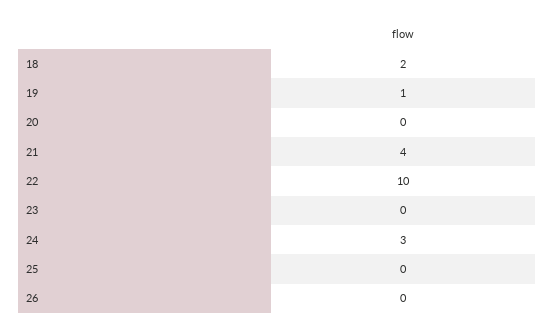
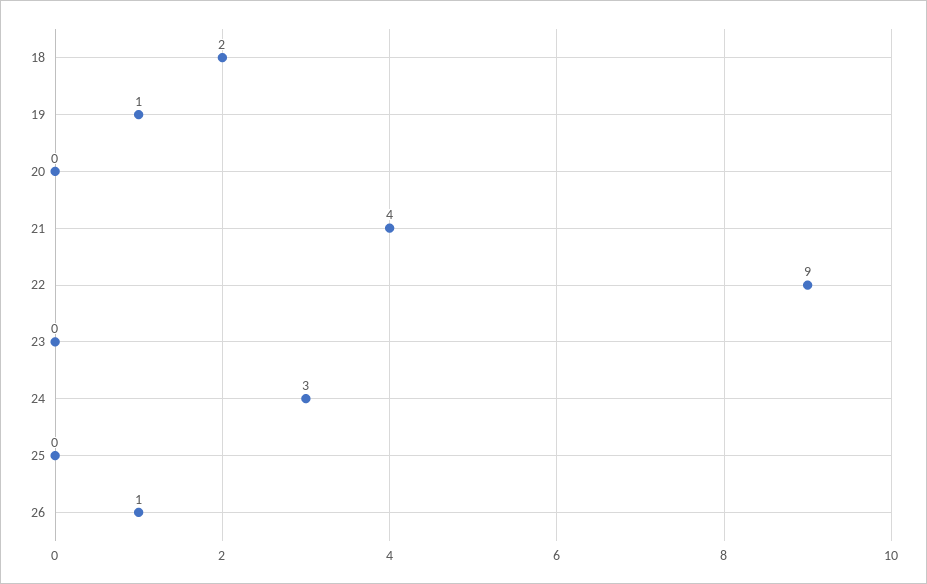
  {
    "18": 2,
    "19": 1,
    "20": 0,
    "21": 4,
-   "22": 10,
+   "22": 9,
    "23": 0,
    "24": 3,
    "25": 0,
-   "26": 0
+   "26": 1
  }

